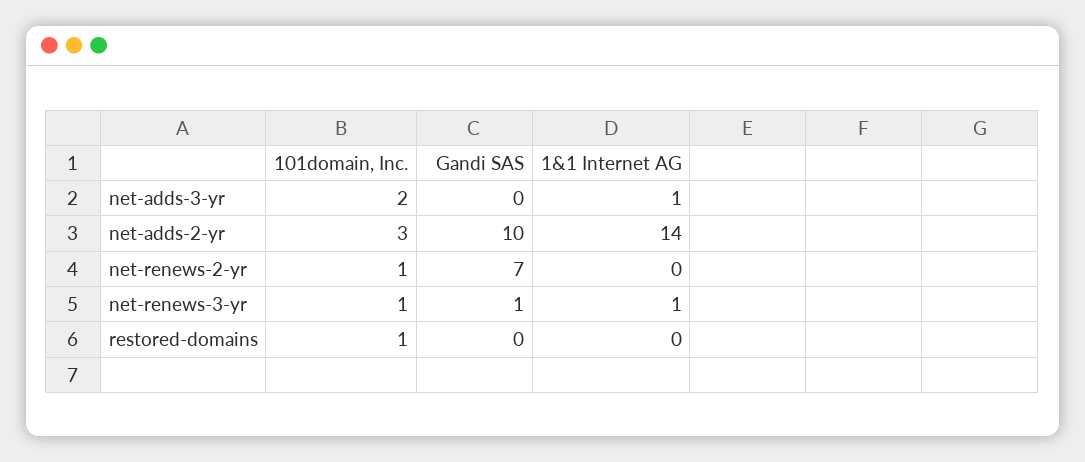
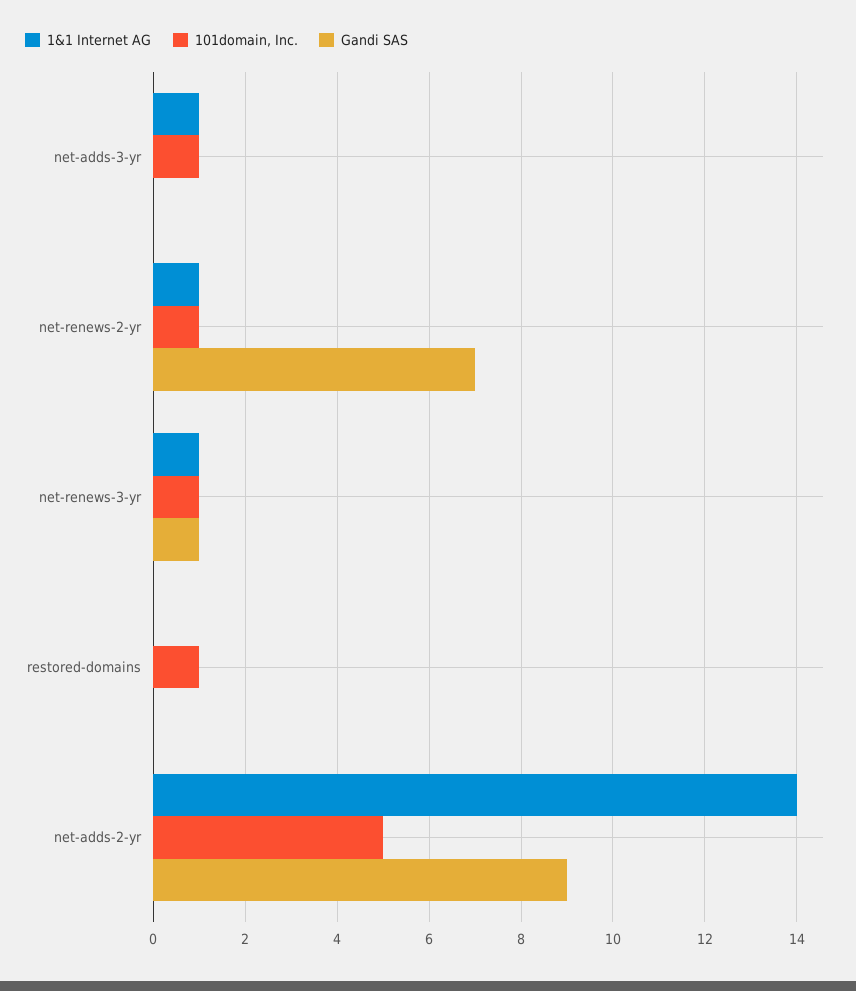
  {
    "101domain, Inc.": {
-     "net-adds-3-yr": 2,
+     "net-adds-3-yr": 1,
-     "net-adds-2-yr": 3,
+     "net-adds-2-yr": 5,
      "net-renews-2-yr": 1,
      "net-renews-3-yr": 1,
      "restored-domains": 1
    },
    "Gandi SAS": {
      "net-adds-3-yr": 0,
-     "net-adds-2-yr": 10,
+     "net-adds-2-yr": 9,
      "net-renews-2-yr": 7,
      "net-renews-3-yr": 1,
      "restored-domains": 0
    },
    "1&1 Internet AG": {
      "net-adds-3-yr": 1,
      "net-adds-2-yr": 14,
-     "net-renews-2-yr": 0,
+     "net-renews-2-yr": 1,
      "net-renews-3-yr": 1,
      "restored-domains": 0
    }
  }

